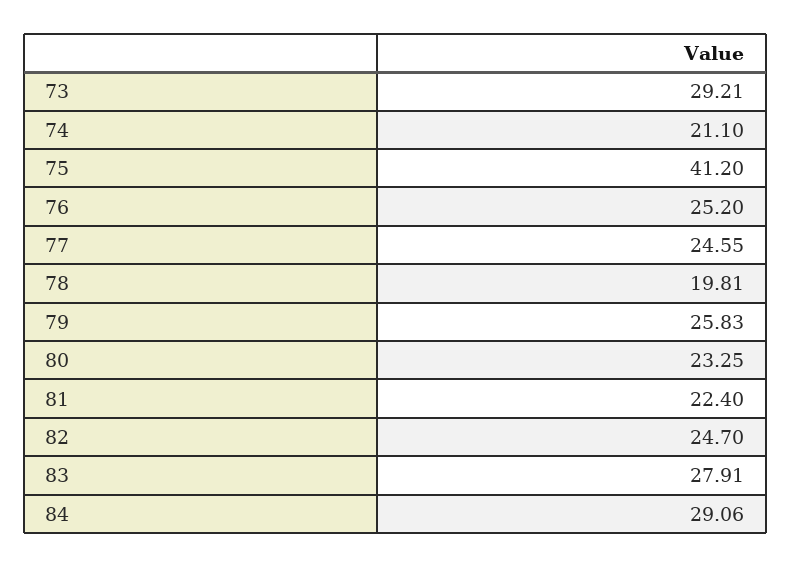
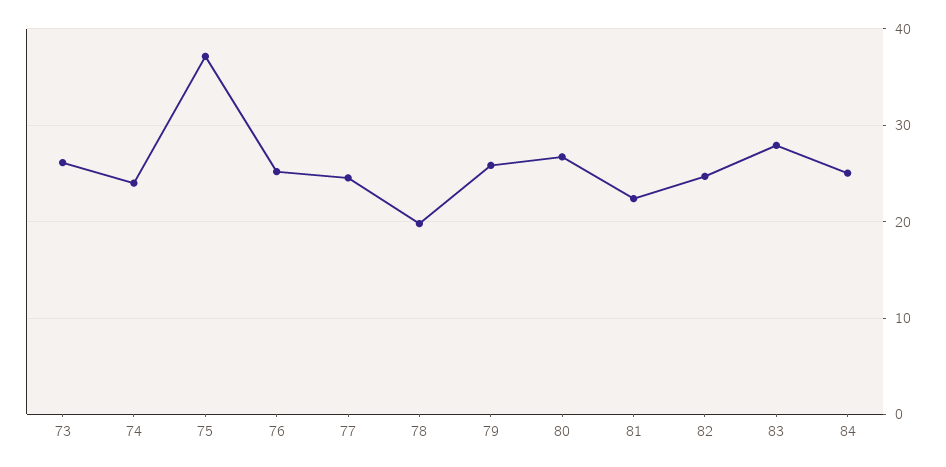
  {
-   "73": 29.21,
+   "73": 26,
-   "74": 21.1,
+   "74": 24,
-   "75": 41.2,
+   "75": 37,
    "76": 25.2,
    "77": 24.55,
    "78": 19.81,
    "79": 25.83,
-   "80": 23.25,
+   "80": 27,
    "81": 22.4,
    "82": 24.7,
    "83": 27.91,
-   "84": 29.06
+   "84": 25
  }

